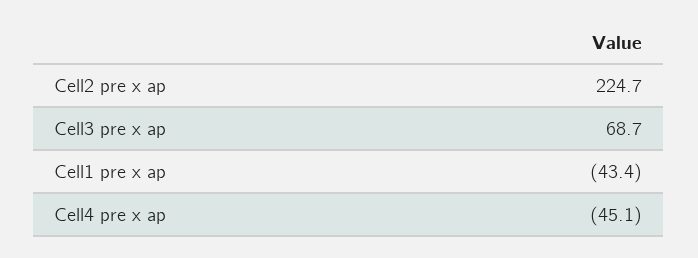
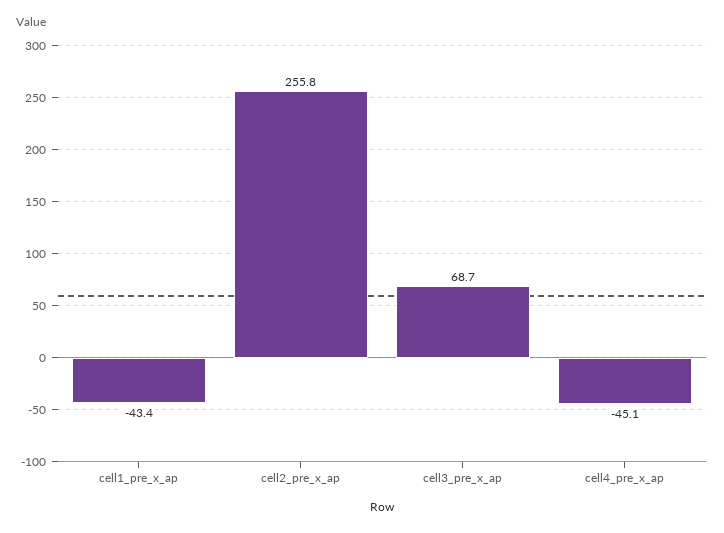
  {
-   "Cell2 pre x ap": 224.7,
+   "Cell2 pre x ap": 255.8,
    "Cell3 pre x ap": 68.7,
    "Cell1 pre x ap": -43.4,
    "Cell4 pre x ap": -45.1
  }

